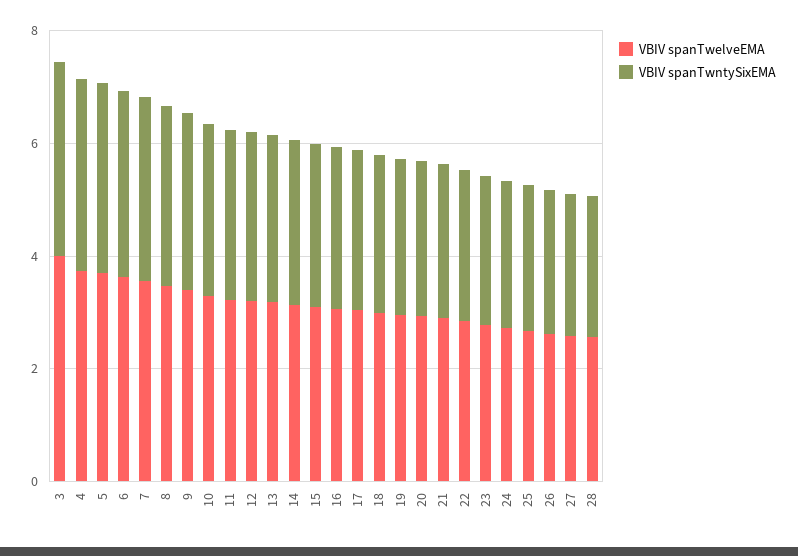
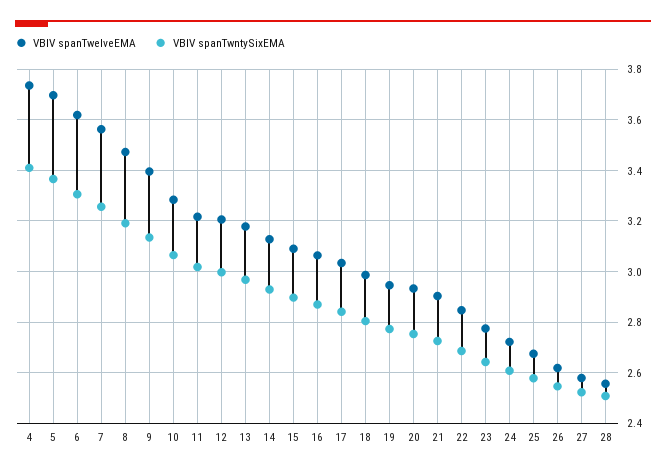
  {
    "VBIV spanTwelveEMA": {
-     "3": 4,
      "4": 3.725,
      "5": 3.7,
      "6": 3.625,
      "7": 3.575,
      "8": 3.475,
      "9": 3.4,
      "10": 3.275,
      "11": 3.225,
      "12": 3.2,
      "13": 3.175,
      "14": 3.125,
      "15": 3.1,
      "16": 3.075,
      "17": 3.025,
      "18": 2.975,
      "19": 2.95,
      "20": 2.925,
      "21": 2.9,
      "22": 2.85,
      "23": 2.775,
      "24": 2.725,
      "25": 2.675,
      "26": 2.625,
      "27": 2.575,
      "28": 2.55
    },
    "VBIV spanTwntySixEMA": {
-     "3": 3.5,
      "4": 3.4,
      "5": 3.375,
      "6": 3.3,
      "7": 3.25,
      "8": 3.2,
      "9": 3.125,
      "10": 3.075,
      "11": 3.025,
      "12": 3,
      "13": 2.975,
      "14": 2.925,
      "15": 2.9,
      "16": 2.875,
      "17": 2.85,
      "18": 2.8,
      "19": 2.775,
      "20": 2.75,
      "21": 2.725,
      "22": 2.675,
      "23": 2.65,
      "24": 2.6,
      "25": 2.575,
      "26": 2.55,
      "27": 2.525,
      "28": 2.5
    }
  }

